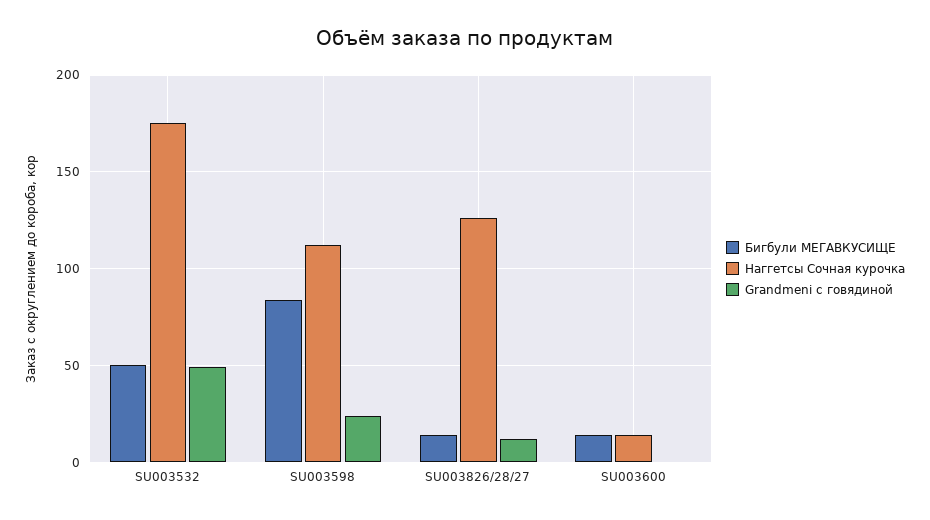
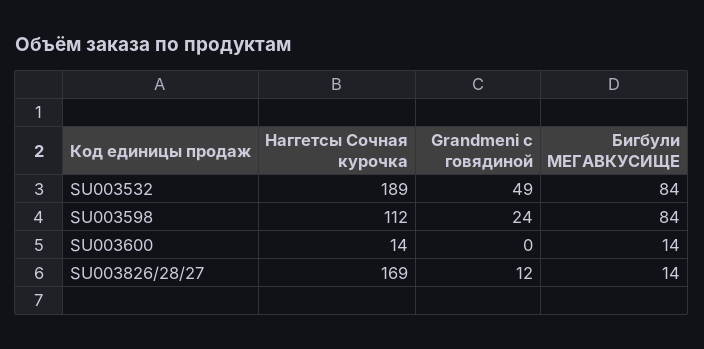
  {
    "Бигбули МЕГАВКУСИЩЕ": {
-     "SU003532": 50,
+     "SU003532": 84,
      "SU003598": 84,
      "SU003826/28/27": 14,
      "SU003600": 14
    },
    "Наггетсы Сочная курочка": {
-     "SU003532": 175,
+     "SU003532": 189,
      "SU003598": 112,
-     "SU003826/28/27": 125,
+     "SU003826/28/27": 169,
      "SU003600": 14
    },
    "Grandmeni с говядиной": {
      "SU003532": 49,
      "SU003598": 24,
      "SU003826/28/27": 12,
      "SU003600": 0
    }
  }

